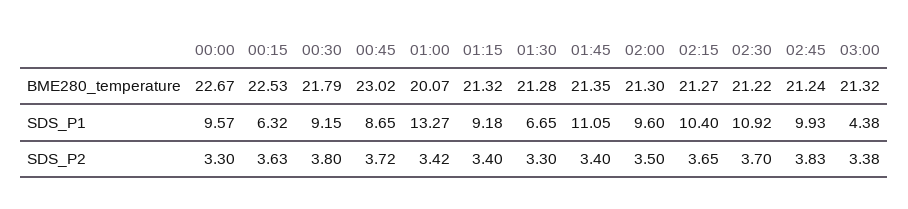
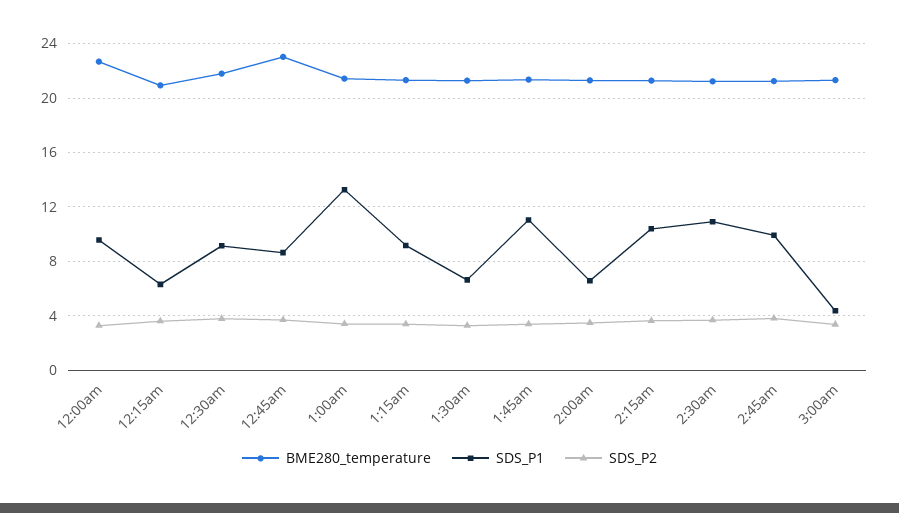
  {
    "BME280_temperature": {
      "00:00": 22.67,
-     "00:15": 22.53,
+     "00:15": 21,
      "00:30": 21.79,
      "00:45": 23.02,
-     "01:00": 20.07,
+     "01:00": 21.5,
      "01:15": 21.32,
      "01:30": 21.28,
      "01:45": 21.35,
      "02:00": 21.3,
      "02:15": 21.27,
      "02:30": 21.22,
      "02:45": 21.24,
      "03:00": 21.32
    },
    "SDS_P1": {
      "00:00": 9.57,
      "00:15": 6.32,
      "00:30": 9.15,
      "00:45": 8.65,
      "01:00": 13.27,
      "01:15": 9.18,
      "01:30": 6.65,
      "01:45": 11.05,
-     "02:00": 9.6,
+     "02:00": 6.5,
      "02:15": 10.4,
      "02:30": 10.92,
      "02:45": 9.93,
      "03:00": 4.38
    },
    "SDS_P2": {
      "00:00": 3.3,
      "00:15": 3.63,
      "00:30": 3.8,
      "00:45": 3.72,
      "01:00": 3.42,
      "01:15": 3.4,
      "01:30": 3.3,
      "01:45": 3.4,
      "02:00": 3.5,
      "02:15": 3.65,
      "02:30": 3.7,
      "02:45": 3.83,
      "03:00": 3.38
    }
  }

